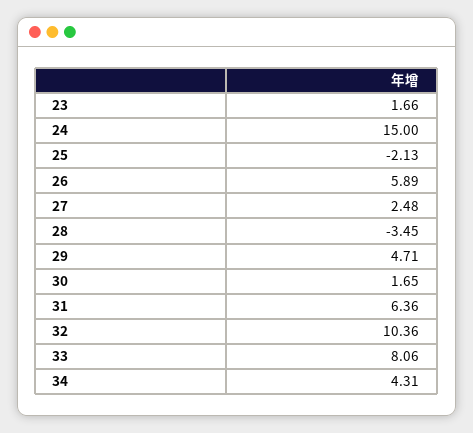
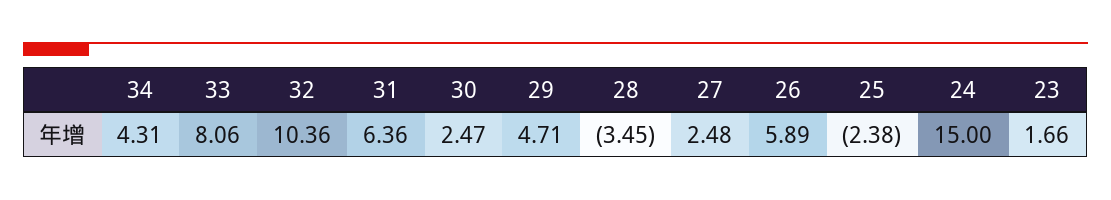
  {
    "23": 1.66,
    "24": 15,
-   "25": -2.13,
+   "25": -2.38,
    "26": 5.89,
    "27": 2.48,
    "28": -3.45,
    "29": 4.71,
-   "30": 1.65,
+   "30": 2.47,
    "31": 6.36,
    "32": 10.36,
    "33": 8.06,
    "34": 4.31
  }

